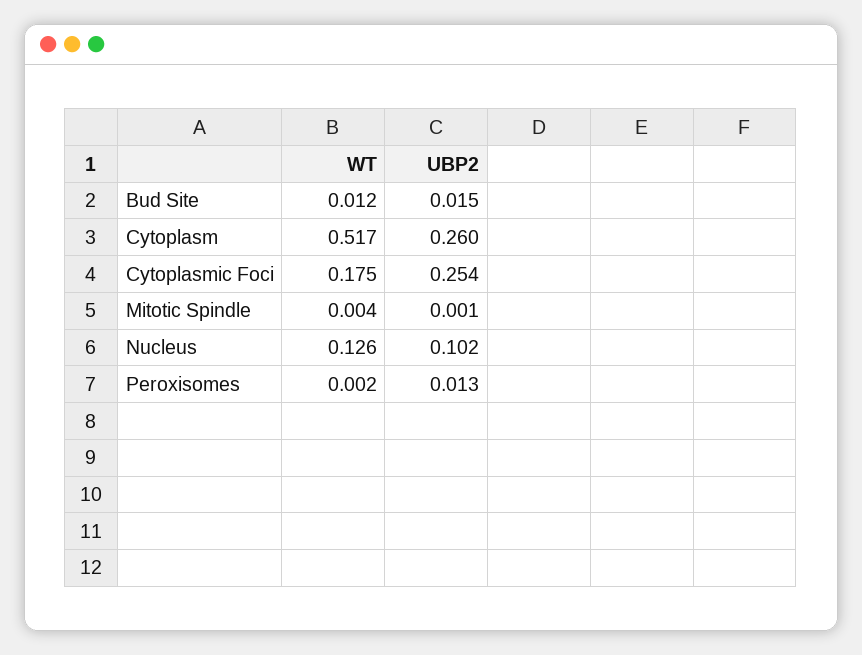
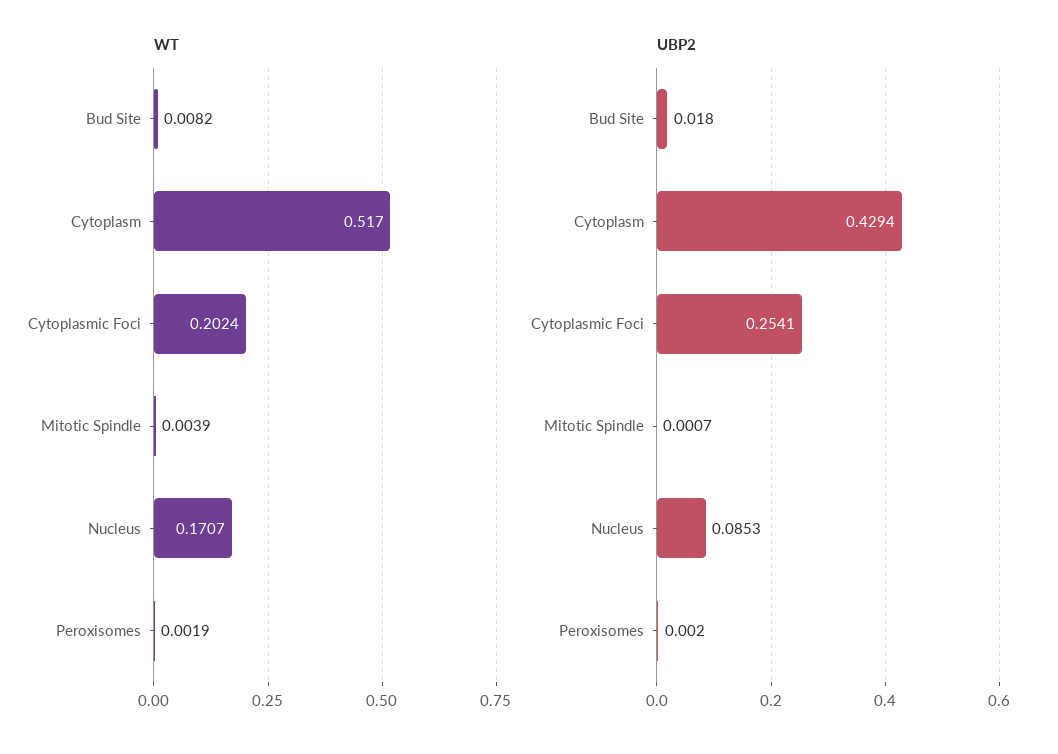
  {
    "WT": {
-     "Bud Site": 0.012,
+     "Bud Site": 0.0082,
      "Cytoplasm": 0.517,
-     "Cytoplasmic Foci": 0.175,
+     "Cytoplasmic Foci": 0.2024,
      "Mitotic Spindle": 0.0039,
-     "Nucleus": 0.126,
+     "Nucleus": 0.1707,
      "Peroxisomes": 0.0019
    },
    "UBP2": {
-     "Bud Site": 0.015,
+     "Bud Site": 0.018,
-     "Cytoplasm": 0.26,
+     "Cytoplasm": 0.4294,
      "Cytoplasmic Foci": 0.2541,
      "Mitotic Spindle": 0.0007,
-     "Nucleus": 0.102,
+     "Nucleus": 0.0853,
-     "Peroxisomes": 0.013
+     "Peroxisomes": 0.002
    }
  }

